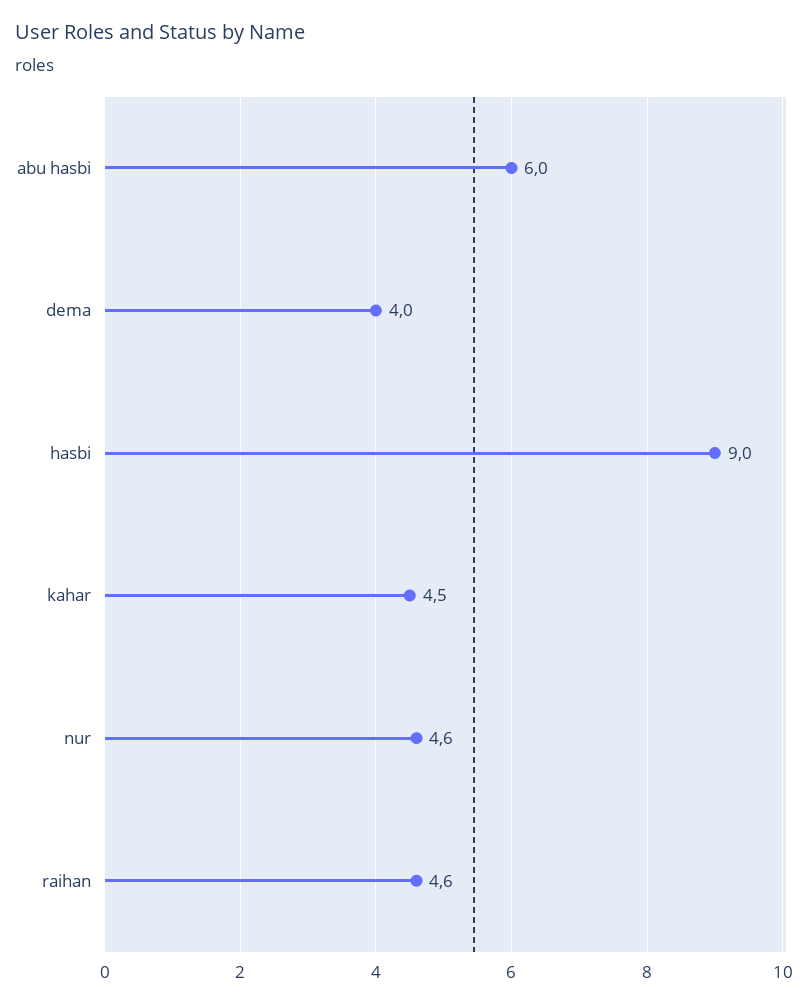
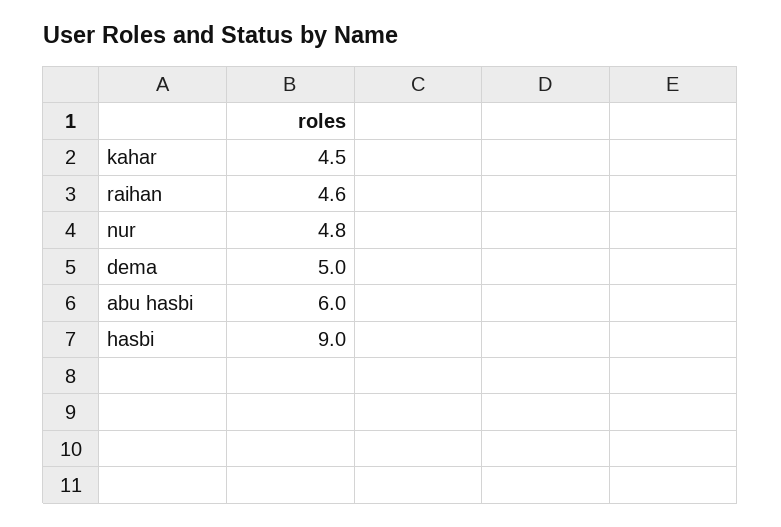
  {
    "abu hasbi": 6,
-   "dema": 4,
+   "dema": 5,
    "hasbi": 9,
    "kahar": 4.5,
-   "nur": 4.6,
+   "nur": 4.8,
    "raihan": 4.6
  }

